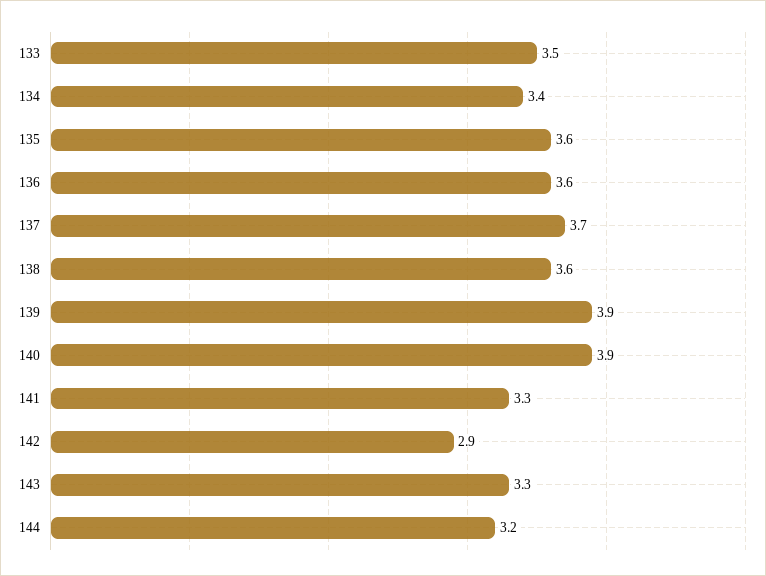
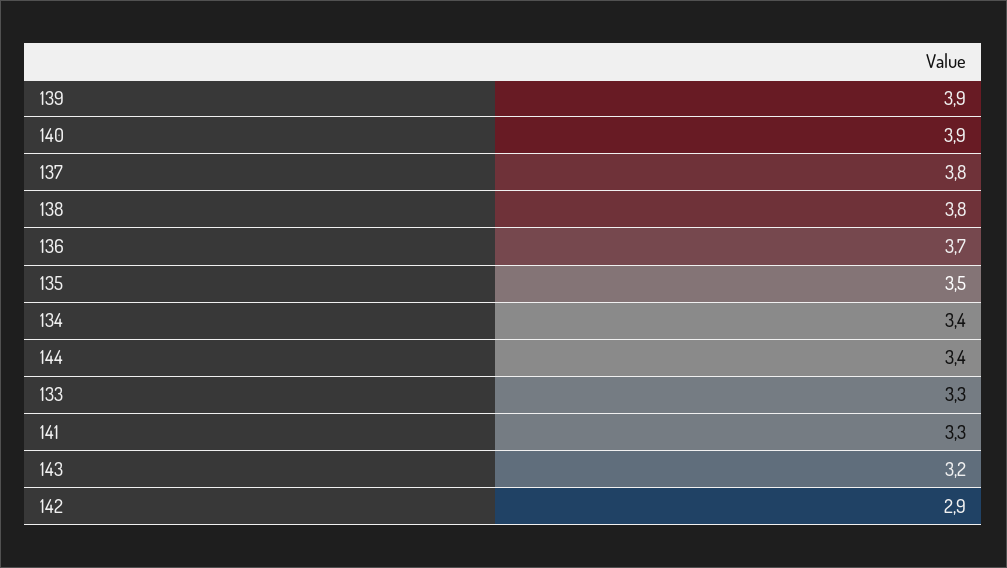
  {
-   "133": 3.5,
+   "133": 3.3,
    "134": 3.4,
-   "135": 3.6,
+   "135": 3.5,
-   "136": 3.6,
+   "136": 3.7,
-   "137": 3.7,
+   "137": 3.8,
-   "138": 3.6,
+   "138": 3.8,
    "139": 3.9,
    "140": 3.9,
    "141": 3.3,
    "142": 2.9,
-   "143": 3.3,
+   "143": 3.2,
-   "144": 3.2
+   "144": 3.4
  }

